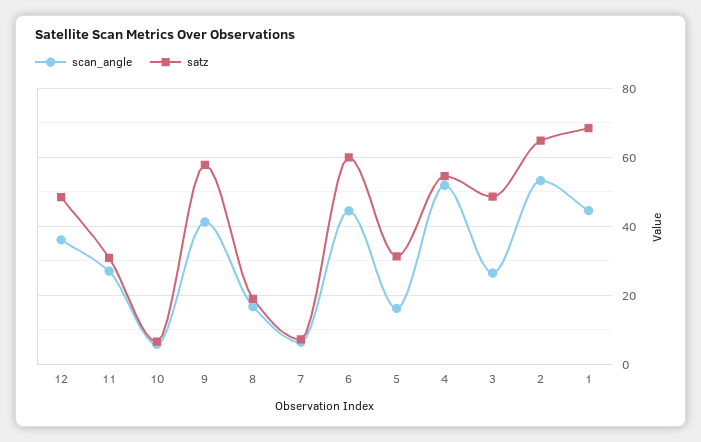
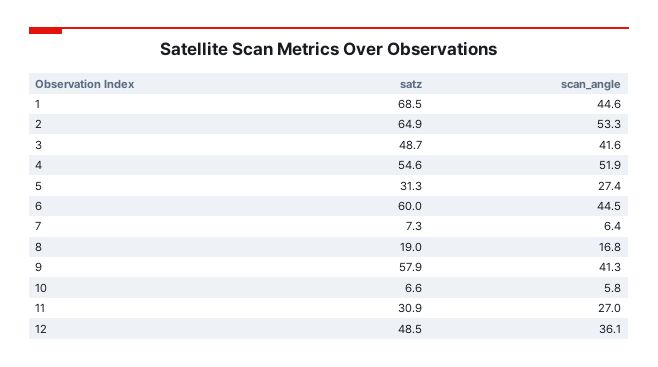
  {
    "scan_angle": {
      "12": 36.1,
      "11": 27,
      "10": 5.8,
      "9": 41.3,
      "8": 16.8,
      "7": 6.4,
      "6": 44.5,
-     "5": 16,
+     "5": 27.4,
      "4": 51.9,
-     "3": 26,
+     "3": 41.6,
      "2": 53.3,
      "1": 44.6
    },
    "satz": {
      "12": 48.5,
      "11": 30.9,
      "10": 6.6,
      "9": 57.9,
      "8": 19,
      "7": 7.3,
      "6": 60,
      "5": 31.3,
      "4": 54.6,
      "3": 48.7,
      "2": 64.9,
      "1": 68.5
    }
  }

